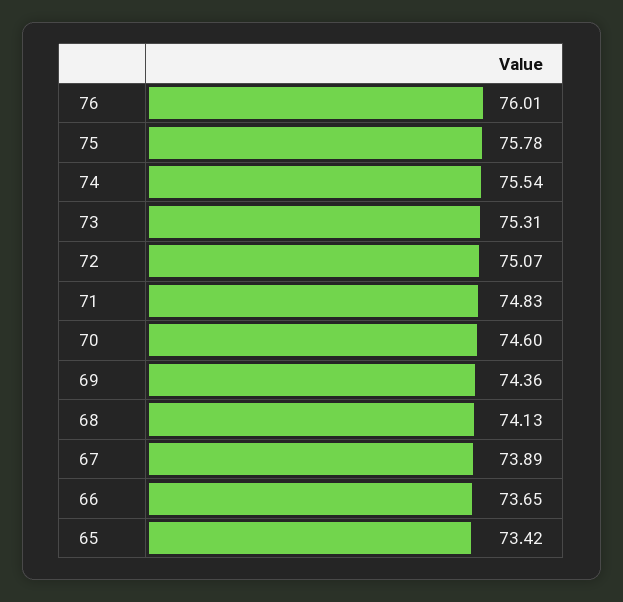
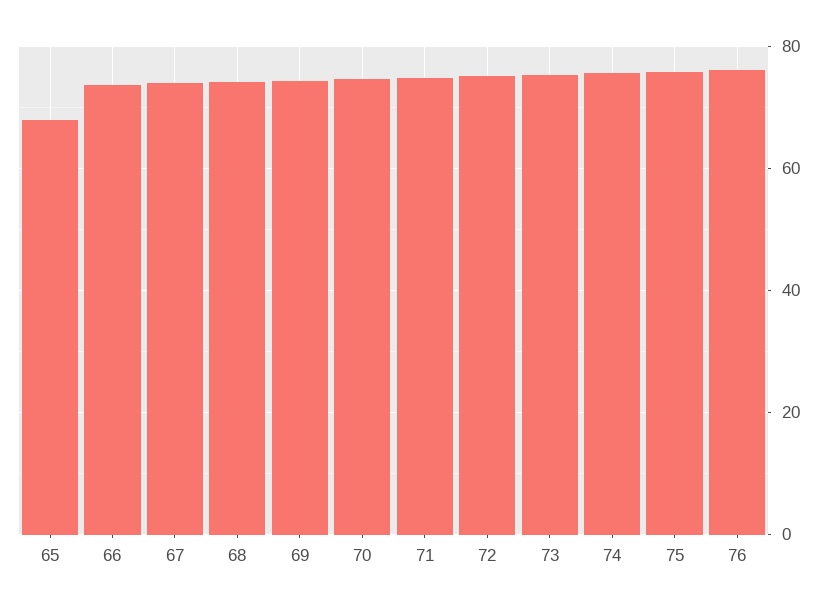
  {
    "76": 76.01,
    "75": 75.78,
    "74": 75.54,
    "73": 75.31,
    "72": 75.07,
    "71": 74.83,
    "70": 74.6,
    "69": 74.36,
    "68": 74.13,
    "67": 73.89,
    "66": 73.65,
-   "65": 73.42
+   "65": 68
  }

